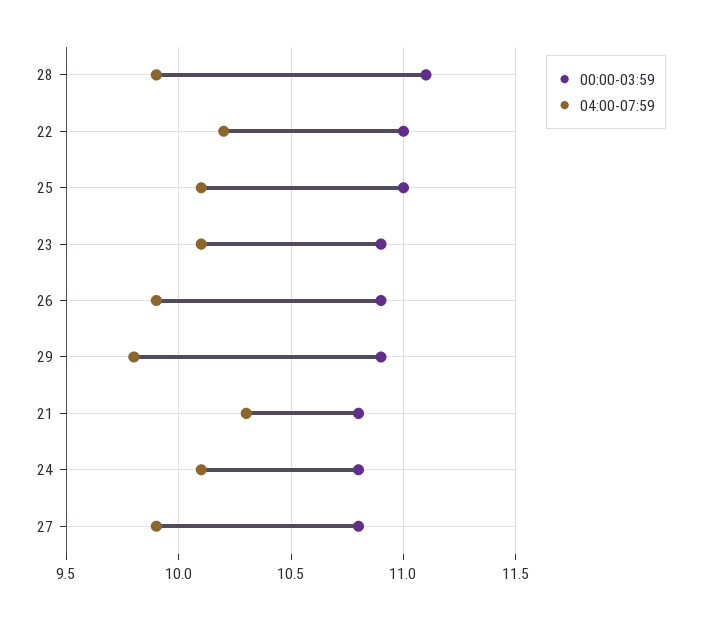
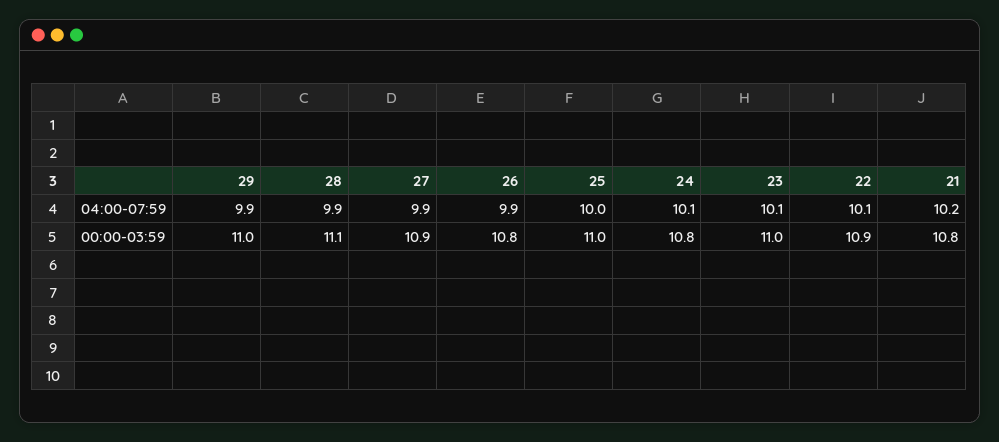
  {
    "00:00-03:59": {
      "28": 11.1,
-     "22": 11,
+     "22": 10.9,
      "25": 11,
-     "23": 10.9,
+     "23": 11,
-     "26": 10.9,
+     "26": 10.8,
-     "29": 10.9,
+     "29": 11,
      "21": 10.8,
      "24": 10.8,
-     "27": 10.8
+     "27": 10.9
    },
    "04:00-07:59": {
      "28": 9.9,
-     "22": 10.2,
+     "22": 10.1,
-     "25": 10.1,
+     "25": 10,
      "23": 10.1,
      "26": 9.9,
-     "29": 9.8,
+     "29": 9.9,
-     "21": 10.3,
+     "21": 10.2,
      "24": 10.1,
      "27": 9.9
    }
  }

